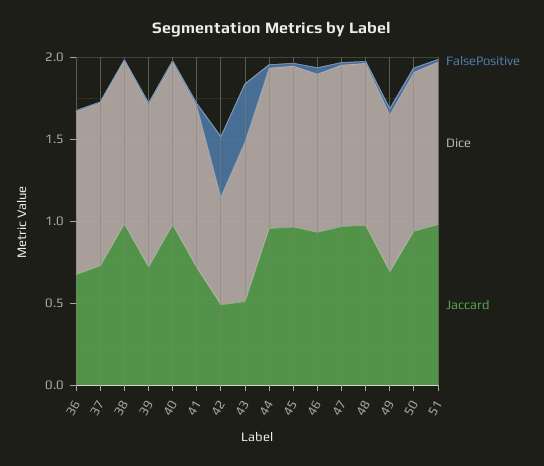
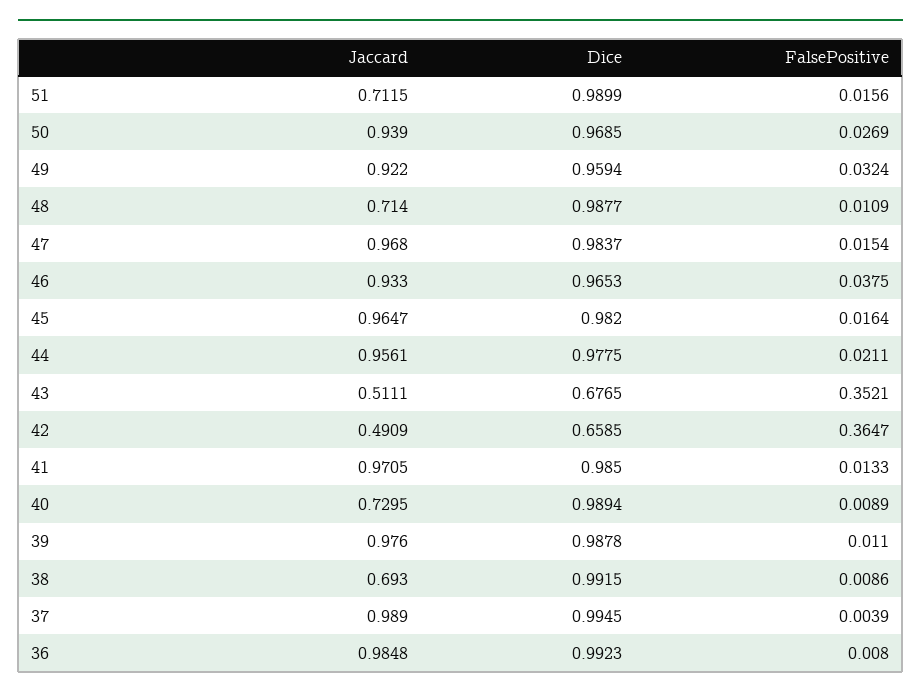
  {
    "FalsePositive": {
      "36": 0.008,
      "37": 0.0039,
      "38": 0.0086,
      "39": 0.011,
      "40": 0.0089,
      "41": 0.0133,
      "42": 0.3647,
      "43": 0.3521,
      "44": 0.0211,
      "45": 0.0164,
      "46": 0.0375,
      "47": 0.0154,
      "48": 0.0109,
      "49": 0.0324,
      "50": 0.0269,
      "51": 0.0156
    },
    "Dice": {
      "36": 0.9923,
      "37": 0.9945,
      "38": 0.9915,
      "39": 0.9878,
      "40": 0.9894,
      "41": 0.985,
      "42": 0.6585,
-     "43": 1,
+     "43": 0.6765,
      "44": 0.9775,
      "45": 0.982,
      "46": 0.9653,
      "47": 0.9837,
      "48": 0.9877,
      "49": 0.9594,
      "50": 0.9685,
      "51": 0.9899
    },
    "Jaccard": {
-     "36": 0.7,
+     "36": 0.9848,
-     "37": 0.7,
+     "37": 0.989,
-     "38": 1,
+     "38": 0.693,
-     "39": 0.7,
+     "39": 0.976,
-     "40": 1,
+     "40": 0.7295,
-     "41": 0.7,
+     "41": 0.9705,
      "42": 0.4909,
      "43": 0.5111,
      "44": 0.9561,
      "45": 0.9647,
      "46": 0.933,
      "47": 0.968,
-     "48": 1,
+     "48": 0.714,
-     "49": 0.7,
+     "49": 0.922,
      "50": 0.939,
-     "51": 1
+     "51": 0.7115
    }
  }

